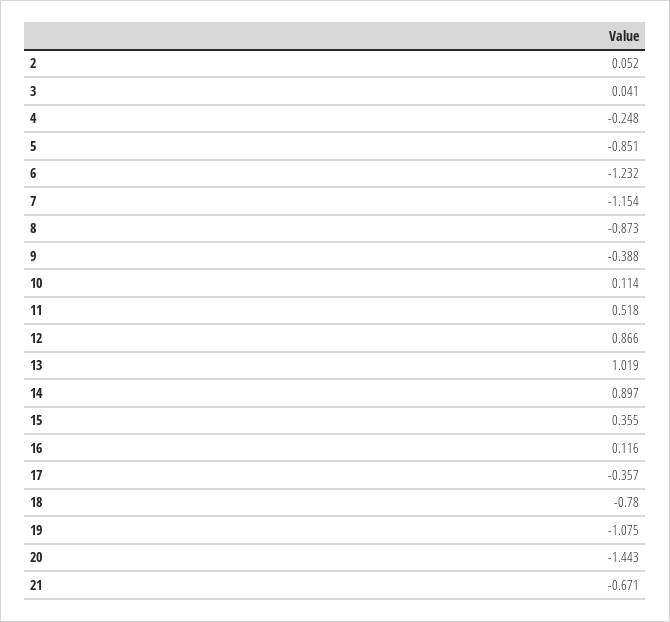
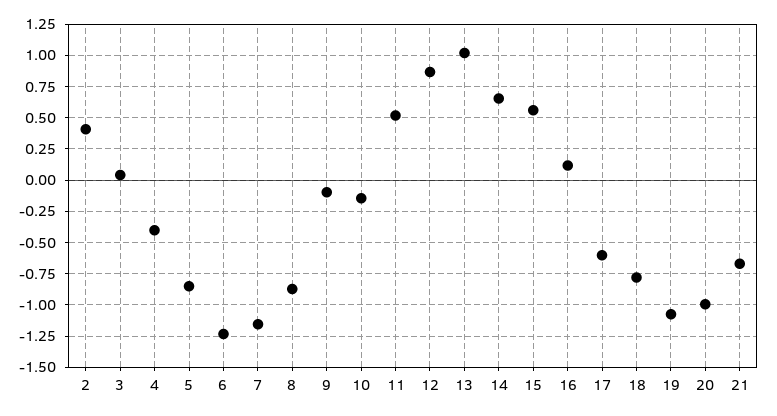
  {
-   "2": 0.052,
+   "2": 0.4,
    "3": 0.041,
-   "4": -0.248,
+   "4": -0.4,
    "5": -0.851,
    "6": -1.232,
    "7": -1.154,
    "8": -0.873,
-   "9": -0.388,
+   "9": -0.1,
-   "10": 0.114,
+   "10": -0.15,
    "11": 0.518,
    "12": 0.866,
    "13": 1.019,
-   "14": 0.897,
+   "14": 0.65,
-   "15": 0.355,
+   "15": 0.55,
    "16": 0.116,
-   "17": -0.357,
+   "17": -0.6,
    "18": -0.78,
    "19": -1.075,
-   "20": -1.443,
+   "20": -1,
    "21": -0.671
  }

